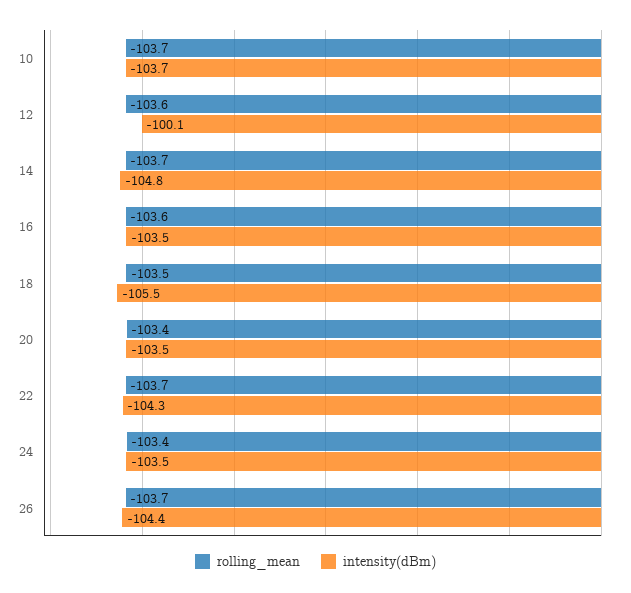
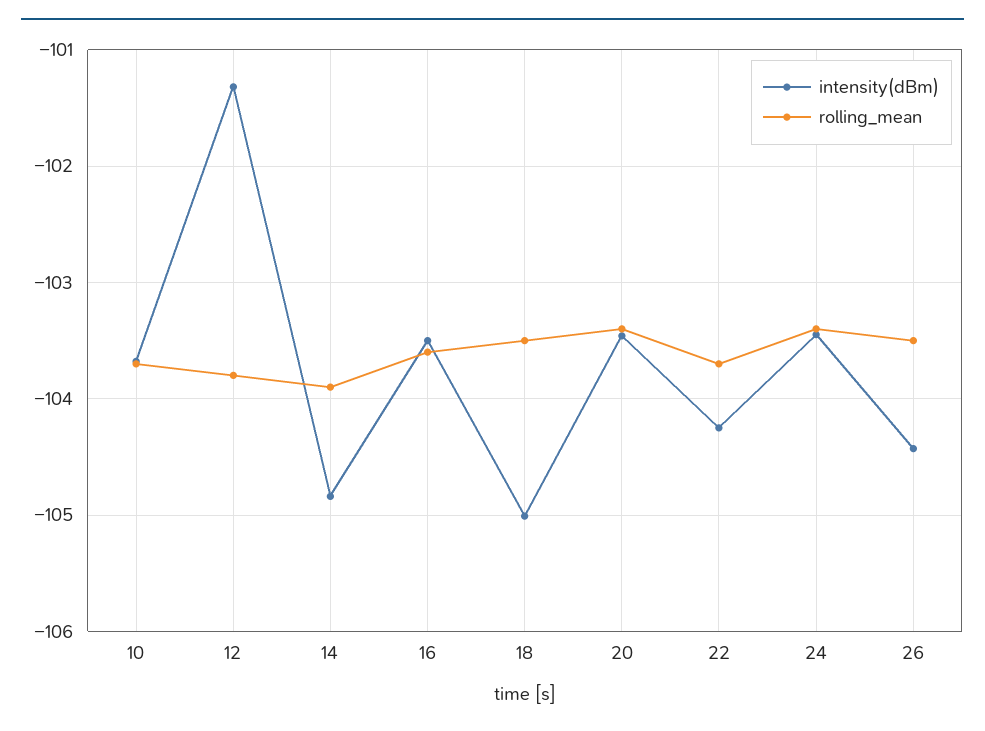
  {
    "rolling_mean": {
      "10": -103.7,
-     "12": -103.6,
+     "12": -103.8,
-     "14": -103.7,
+     "14": -103.9,
      "16": -103.6,
      "18": -103.5,
      "20": -103.4,
      "22": -103.7,
      "24": -103.4,
-     "26": -103.7
+     "26": -103.5
    },
    "intensity(dBm)": {
      "10": -103.7,
-     "12": -100.1,
+     "12": -101.3,
      "14": -104.8,
      "16": -103.5,
-     "18": -105.5,
+     "18": -105,
      "20": -103.5,
      "22": -104.3,
      "24": -103.5,
      "26": -104.4
    }
  }

